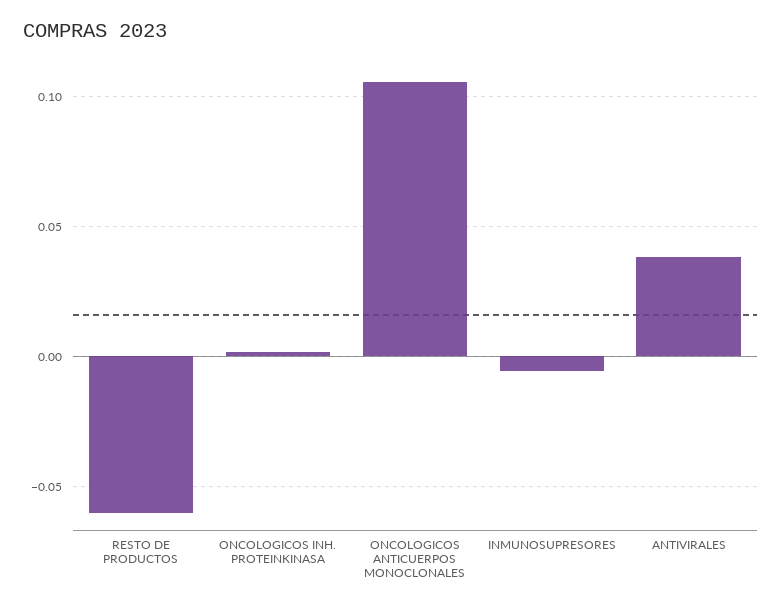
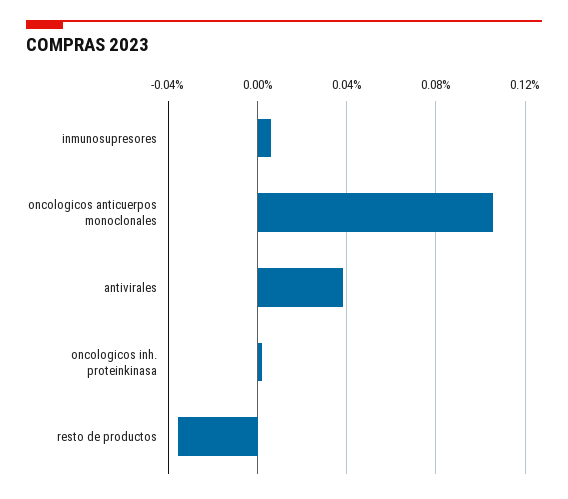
  {
-   "RESTO DE PRODUCTOS": -0.06,
+   "RESTO DE PRODUCTOS": -0.035,
    "ONCOLOGICOS INH. PROTEINKINASA": 0,
    "ONCOLOGICOS ANTICUERPOS MONOCLONALES": 0.105,
-   "INMUNOSUPRESORES": -0.005,
+   "INMUNOSUPRESORES": 0.005,
    "ANTIVIRALES": 0.04
  }

